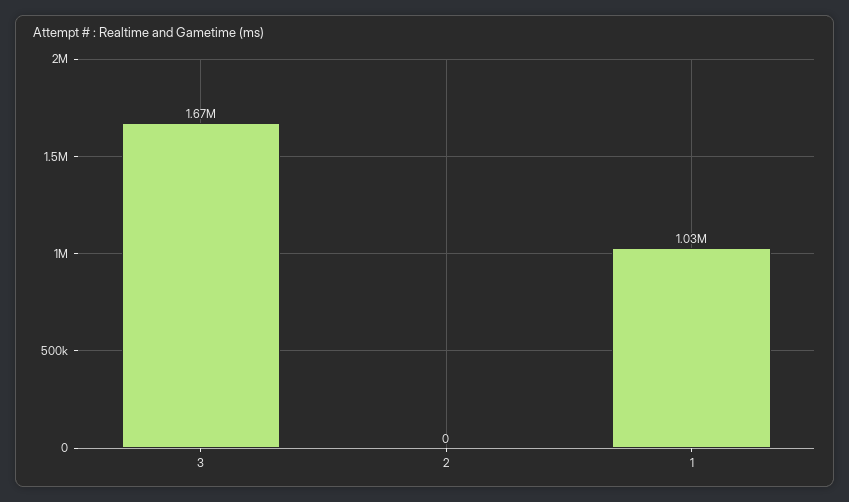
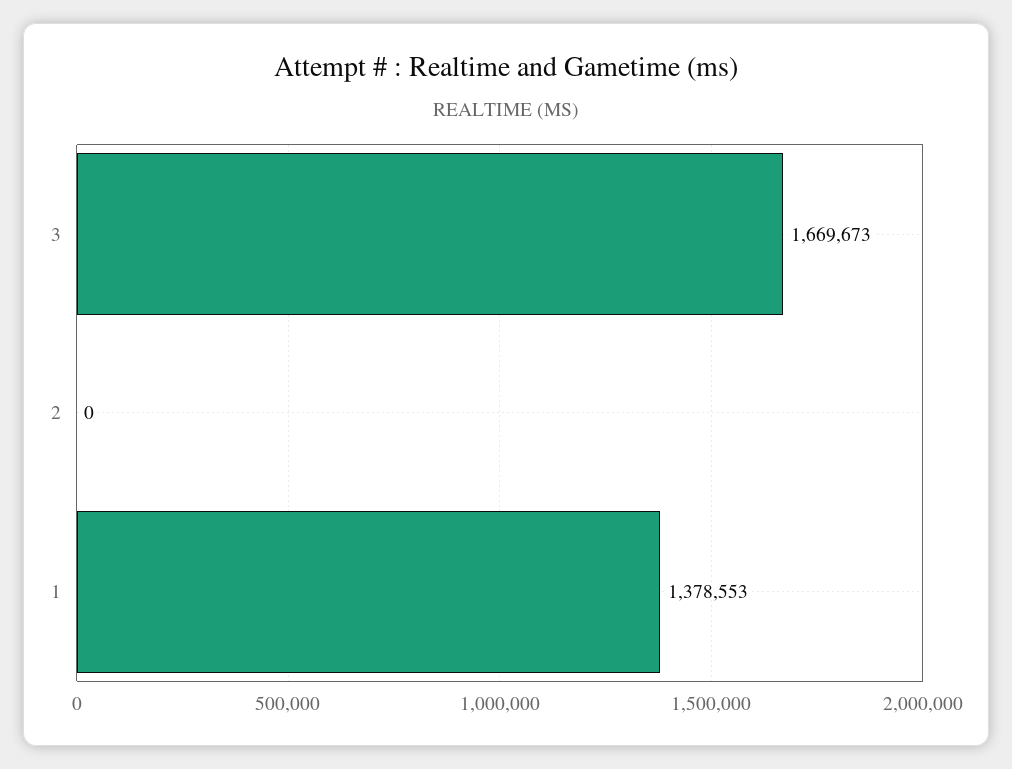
  {
    "3": 1669673,
    "2": 0,
-   "1": 1030000
+   "1": 1378553
  }

